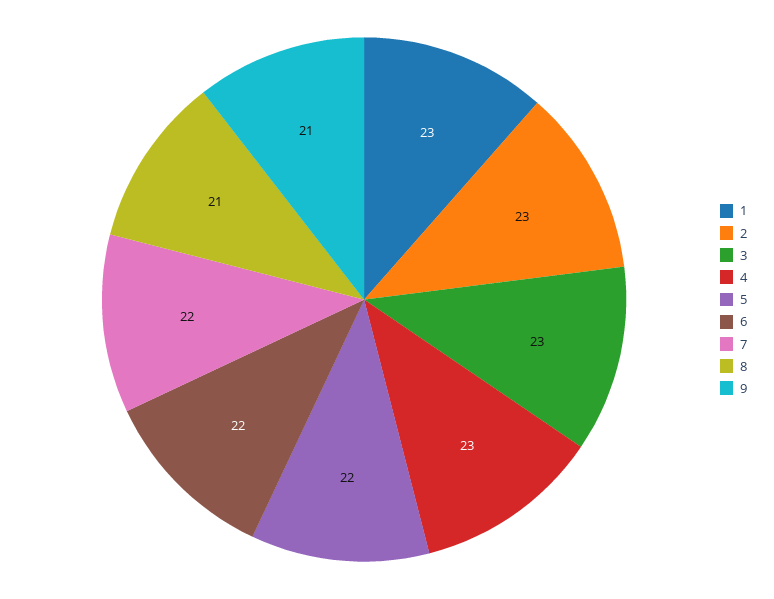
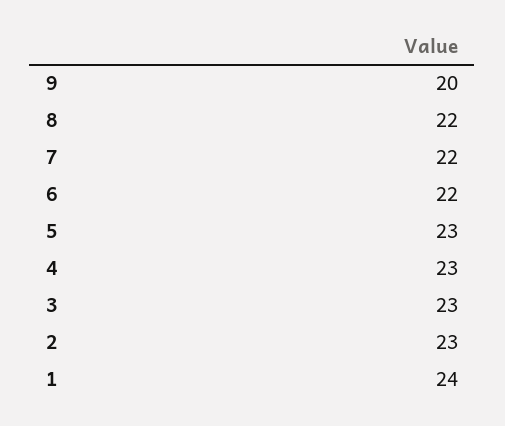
  {
-   "1": 23,
+   "1": 24,
    "2": 23,
    "3": 23,
    "4": 23,
-   "5": 22,
+   "5": 23,
    "6": 22,
    "7": 22,
-   "8": 21,
+   "8": 22,
-   "9": 21
+   "9": 20
  }

